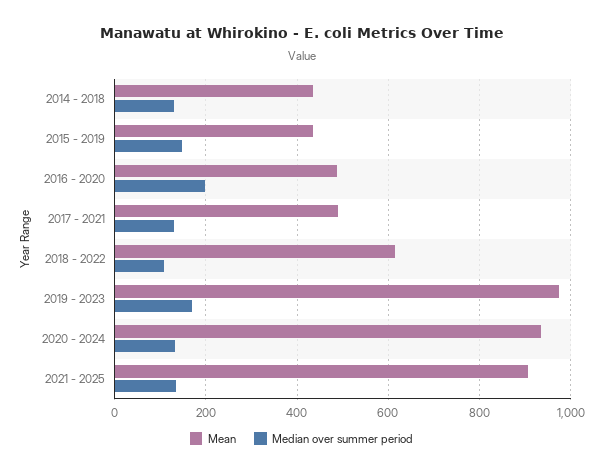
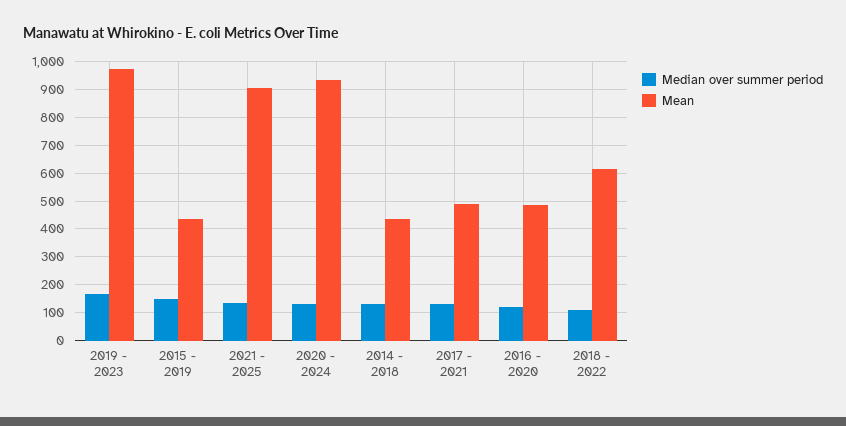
  {
    "Mean": {
      "2014 - 2018": 440,
      "2015 - 2019": 440,
      "2016 - 2020": 480,
      "2017 - 2021": 480,
      "2018 - 2022": 620,
      "2019 - 2023": 980,
      "2020 - 2024": 940,
      "2021 - 2025": 900
    },
    "Median over summer period": {
      "2014 - 2018": 140,
      "2015 - 2019": 140,
-     "2016 - 2020": 200,
+     "2016 - 2020": 125,
      "2017 - 2021": 140,
      "2018 - 2022": 100,
      "2019 - 2023": 160,
      "2020 - 2024": 140,
      "2021 - 2025": 140
    }
  }

